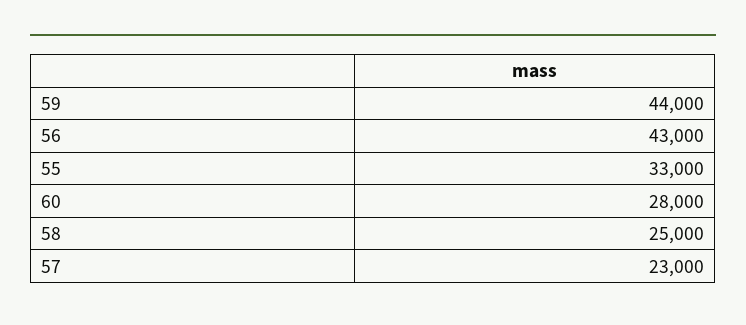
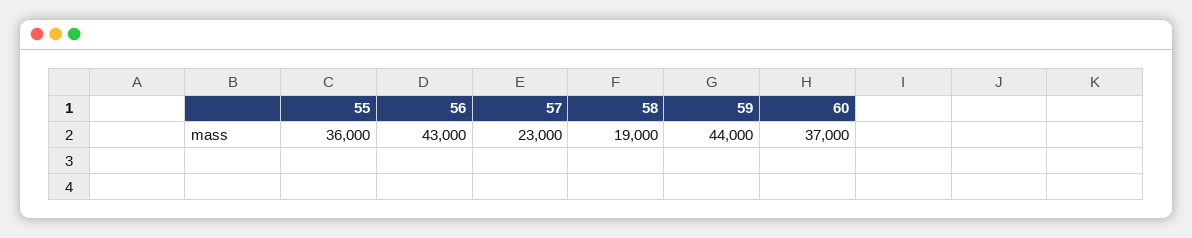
  {
    "59": 44000,
    "56": 43000,
-   "55": 33000,
+   "55": 36000,
-   "60": 28000,
+   "60": 37000,
-   "58": 25000,
+   "58": 19000,
    "57": 23000
  }

